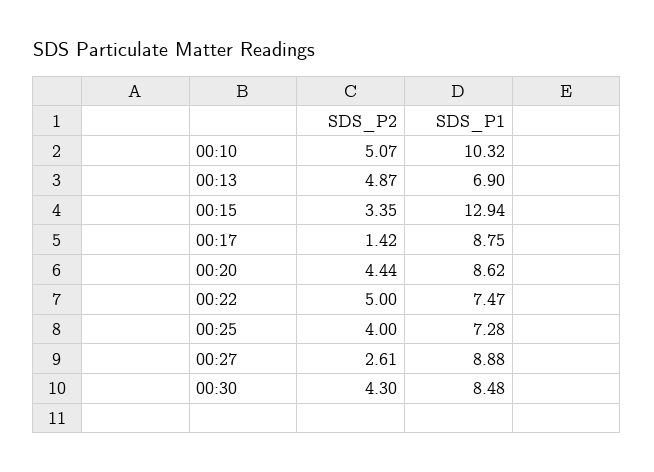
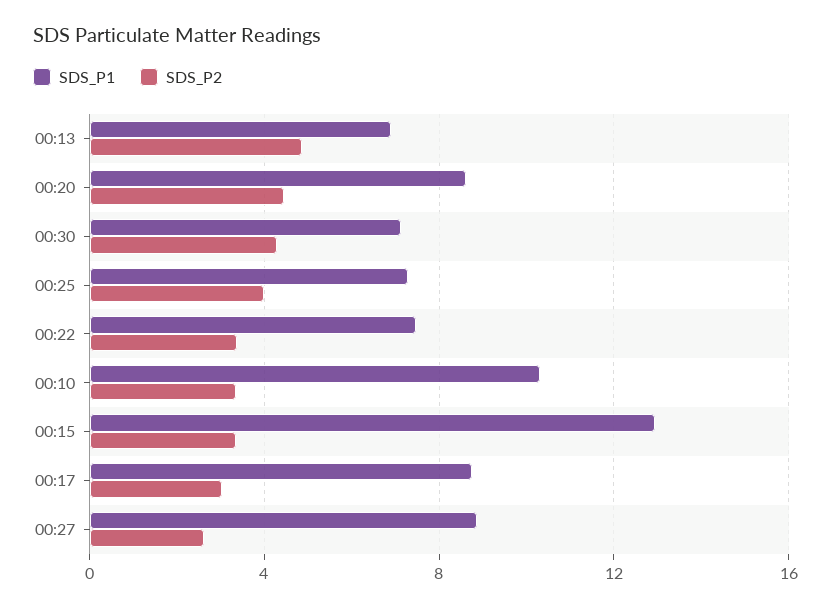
  {
    "SDS_P2": {
-     "00:10": 5.07,
+     "00:10": 3.5,
      "00:13": 4.87,
      "00:15": 3.35,
-     "00:17": 1.42,
+     "00:17": 3,
      "00:20": 4.44,
-     "00:22": 5,
+     "00:22": 3.5,
      "00:25": 4,
      "00:27": 2.61,
      "00:30": 4.3
    },
    "SDS_P1": {
      "00:10": 10.32,
      "00:13": 6.9,
      "00:15": 12.94,
      "00:17": 8.75,
      "00:20": 8.62,
      "00:22": 7.47,
      "00:25": 7.28,
      "00:27": 8.88,
-     "00:30": 8.48
+     "00:30": 7
    }
  }

